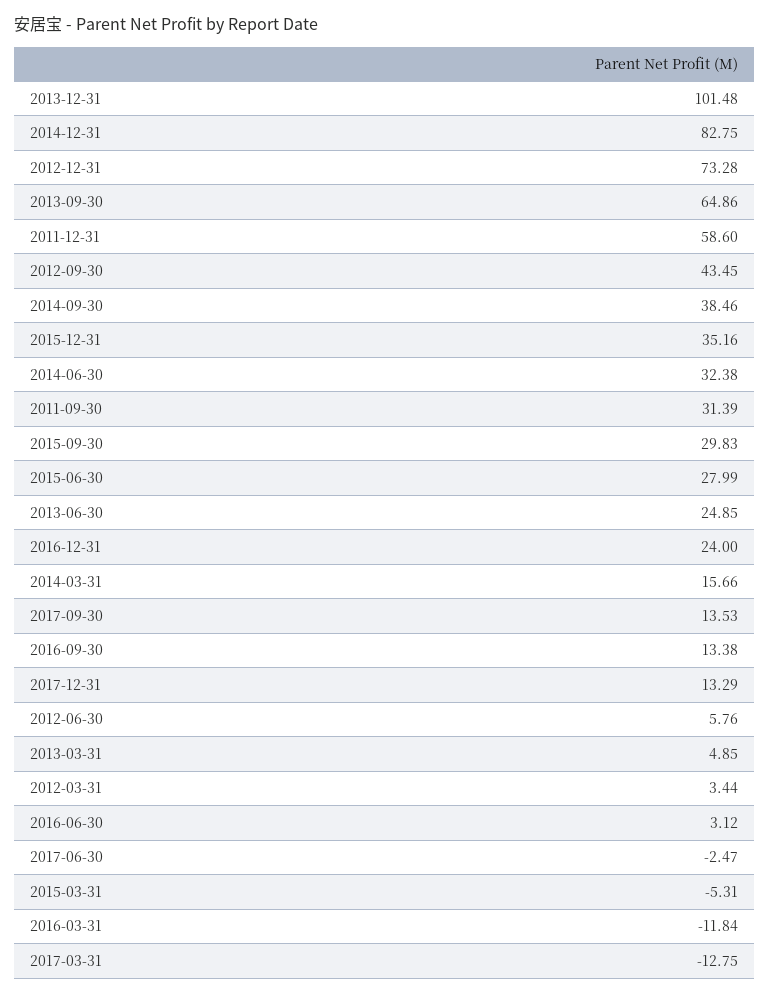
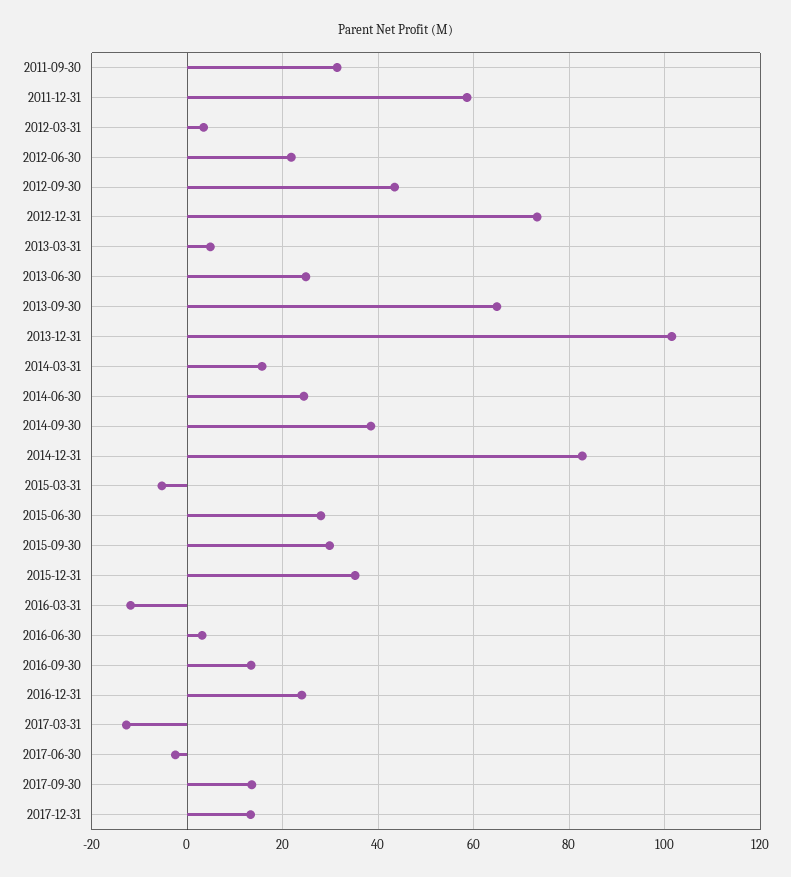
  {
    "2013-12-31": 101.48,
    "2014-12-31": 82.75,
    "2012-12-31": 73.28,
    "2013-09-30": 64.86,
    "2011-12-31": 58.6,
    "2012-09-30": 43.45,
    "2014-09-30": 38.46,
    "2015-12-31": 35.16,
-   "2014-06-30": 32.38,
+   "2014-06-30": 24,
    "2011-09-30": 31.39,
    "2015-09-30": 29.83,
    "2015-06-30": 27.99,
    "2013-06-30": 24.85,
    "2016-12-31": 24,
    "2014-03-31": 15.66,
    "2017-09-30": 13.53,
    "2016-09-30": 13.38,
    "2017-12-31": 13.29,
-   "2012-06-30": 5.76,
+   "2012-06-30": 22,
    "2013-03-31": 4.85,
    "2012-03-31": 3.44,
    "2016-06-30": 3.12,
    "2017-06-30": -2.47,
    "2015-03-31": -5.31,
    "2016-03-31": -11.84,
    "2017-03-31": -12.75
  }

